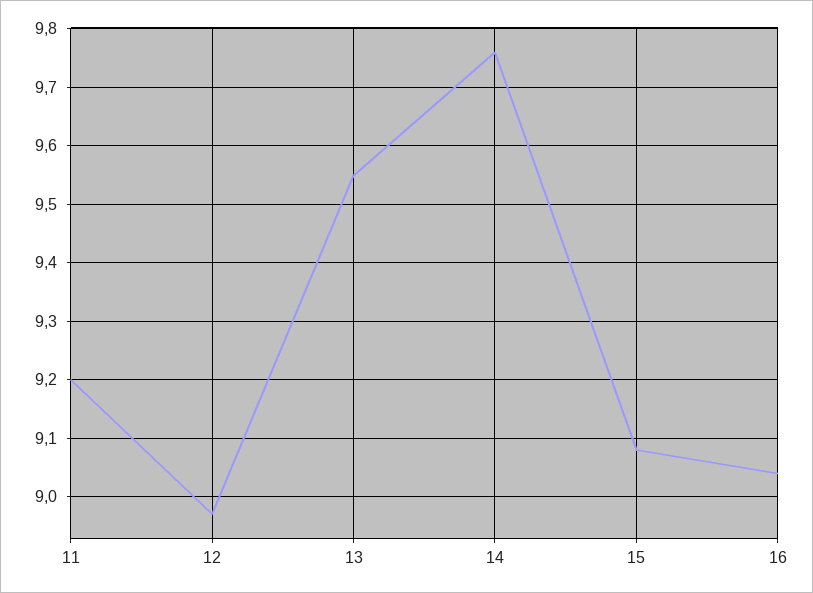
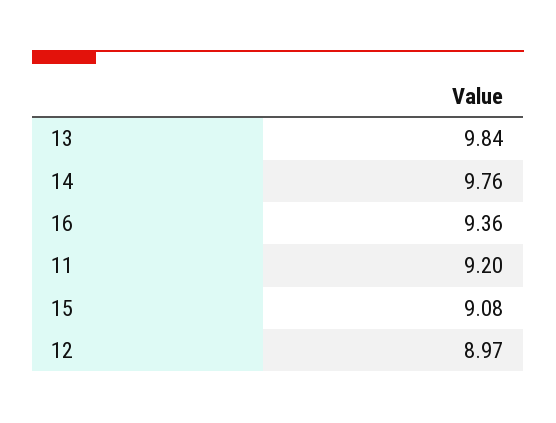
  {
    "11": 9.2,
    "12": 8.97,
-   "13": 9.55,
+   "13": 9.84,
    "14": 9.76,
    "15": 9.08,
-   "16": 9.05
+   "16": 9.36
  }

